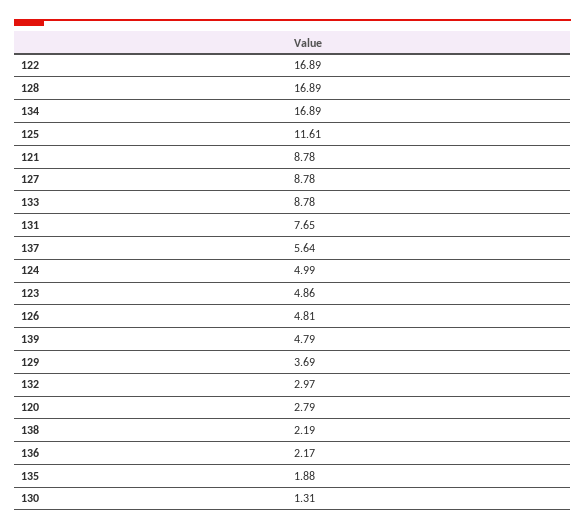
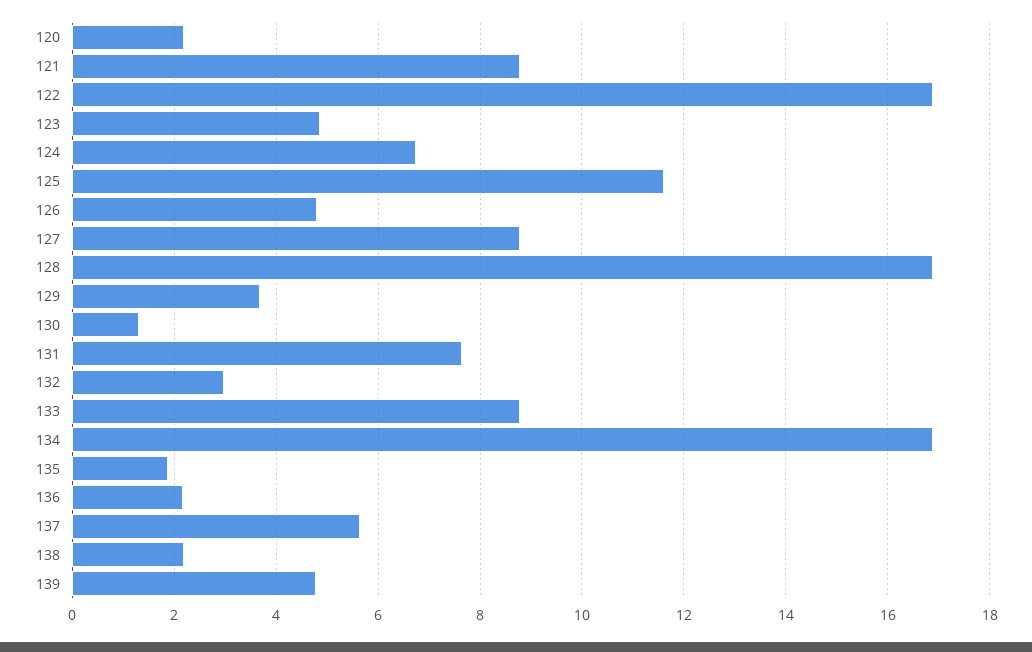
  {
    "122": 16.89,
    "128": 16.89,
    "134": 16.89,
    "125": 11.61,
    "121": 8.78,
    "127": 8.78,
    "133": 8.78,
    "131": 7.65,
    "137": 5.64,
-   "124": 4.99,
+   "124": 6.8,
    "123": 4.86,
    "126": 4.81,
    "139": 4.79,
    "129": 3.69,
    "132": 2.97,
-   "120": 2.79,
+   "120": 2.2,
    "138": 2.19,
    "136": 2.17,
    "135": 1.88,
    "130": 1.31
  }

